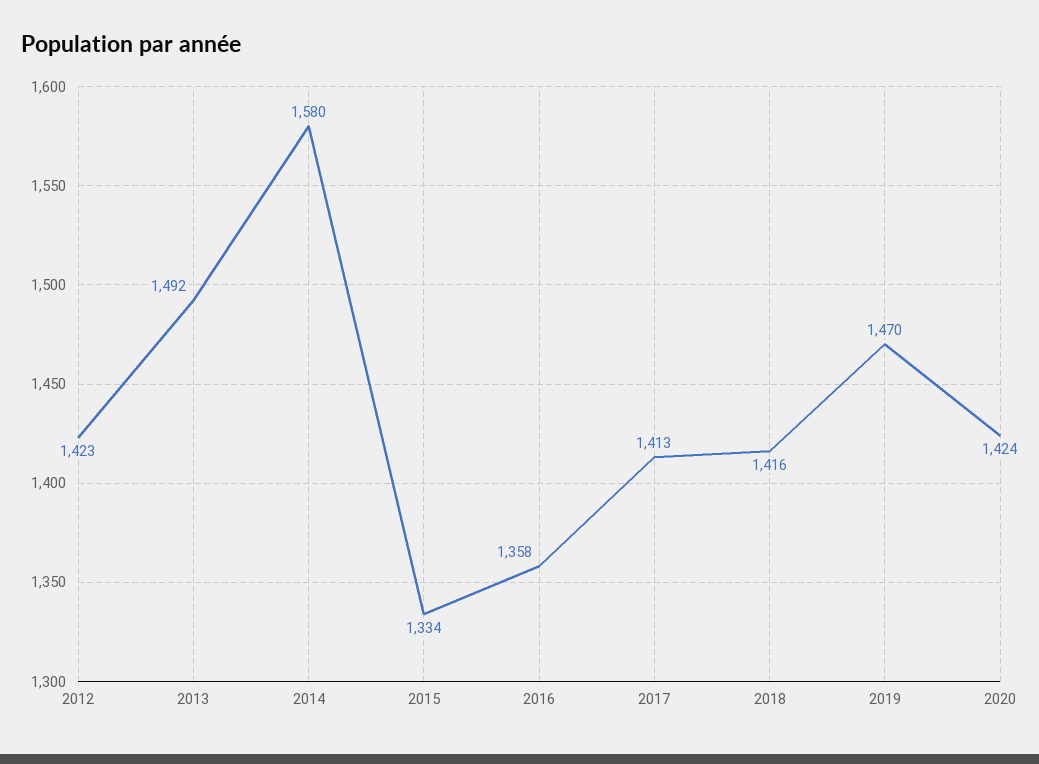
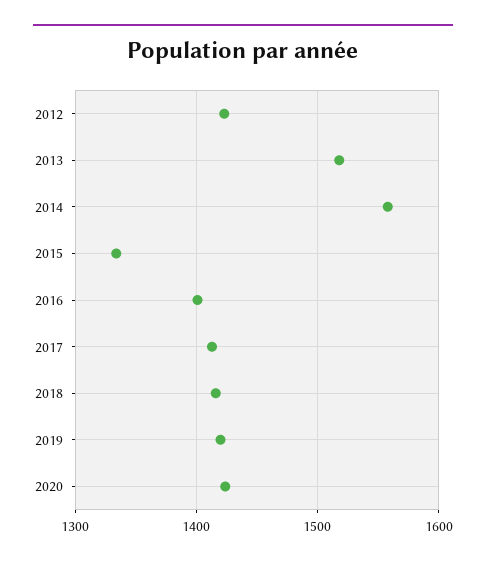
  {
    "2012": 1423,
-   "2013": 1492,
+   "2013": 1520,
-   "2014": 1580,
+   "2014": 1560,
    "2015": 1334,
-   "2016": 1358,
+   "2016": 1400,
    "2017": 1413,
    "2018": 1416,
-   "2019": 1470,
+   "2019": 1420,
    "2020": 1424
  }

